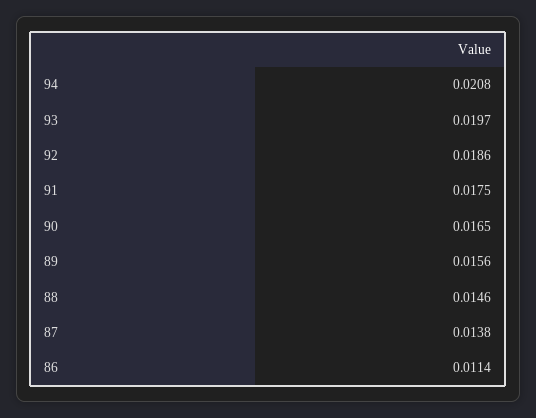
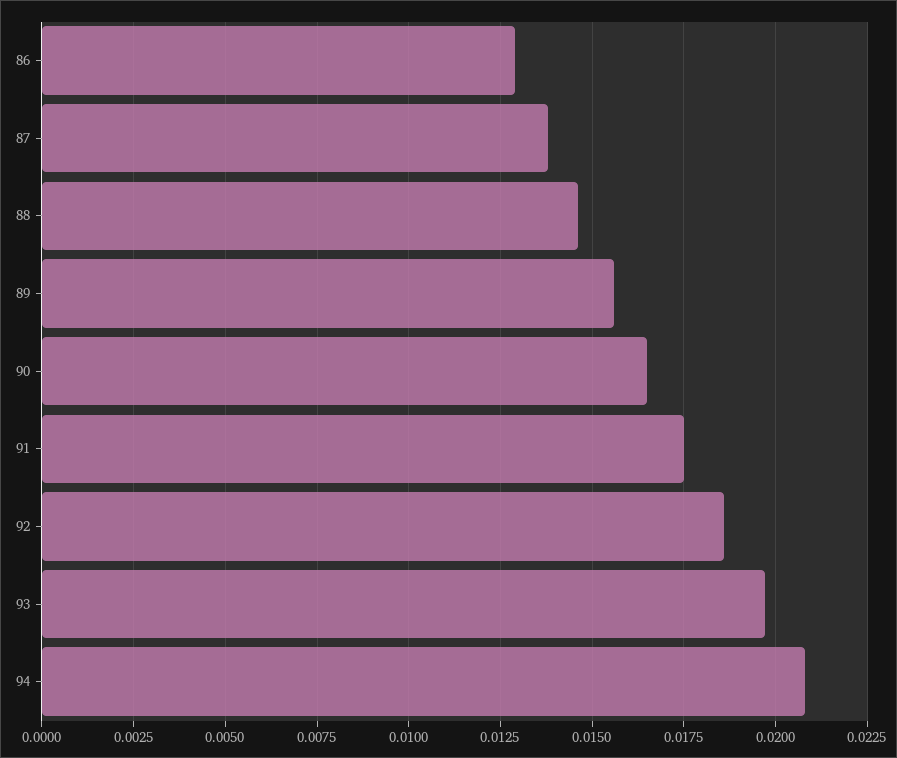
  {
    "94": 0.0208,
    "93": 0.0197,
    "92": 0.0186,
    "91": 0.0175,
    "90": 0.0165,
    "89": 0.0156,
    "88": 0.0146,
    "87": 0.0138,
-   "86": 0.0114
+   "86": 0.013
  }

